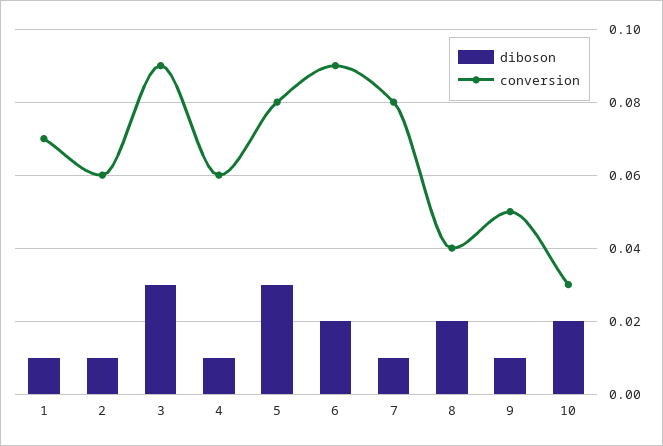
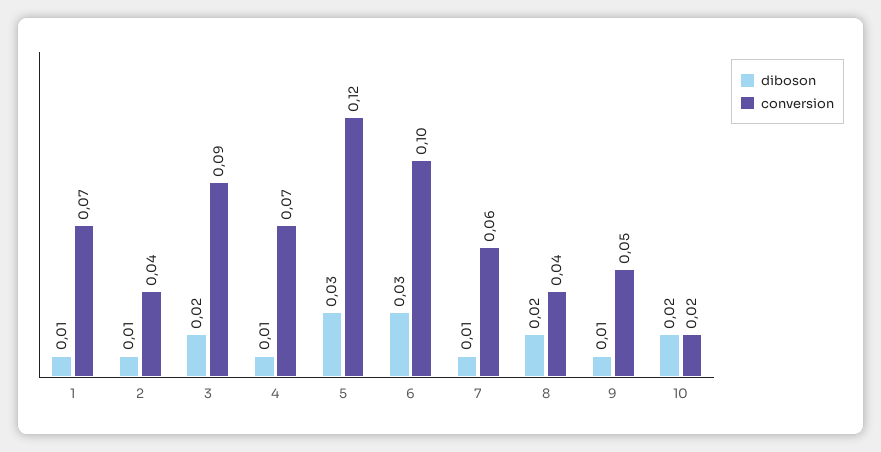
  {
    "diboson": {
      "1": 0.01,
      "2": 0.01,
-     "3": 0.03,
+     "3": 0.02,
      "4": 0.01,
      "5": 0.03,
-     "6": 0.02,
+     "6": 0.03,
      "7": 0.01,
      "8": 0.02,
      "9": 0.01,
      "10": 0.02
    },
    "conversion": {
      "1": 0.07,
-     "2": 0.06,
+     "2": 0.04,
      "3": 0.09,
-     "4": 0.06,
+     "4": 0.07,
-     "5": 0.08,
+     "5": 0.12,
-     "6": 0.09,
+     "6": 0.1,
-     "7": 0.08,
+     "7": 0.06,
      "8": 0.04,
      "9": 0.05,
-     "10": 0.03
+     "10": 0.02
    }
  }

